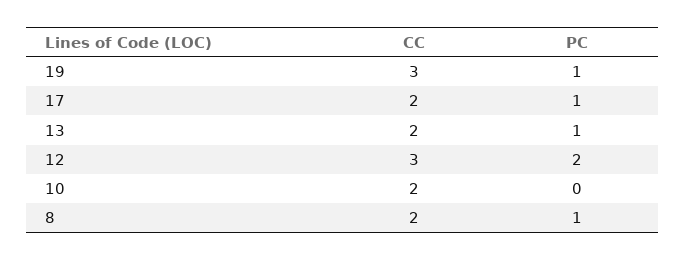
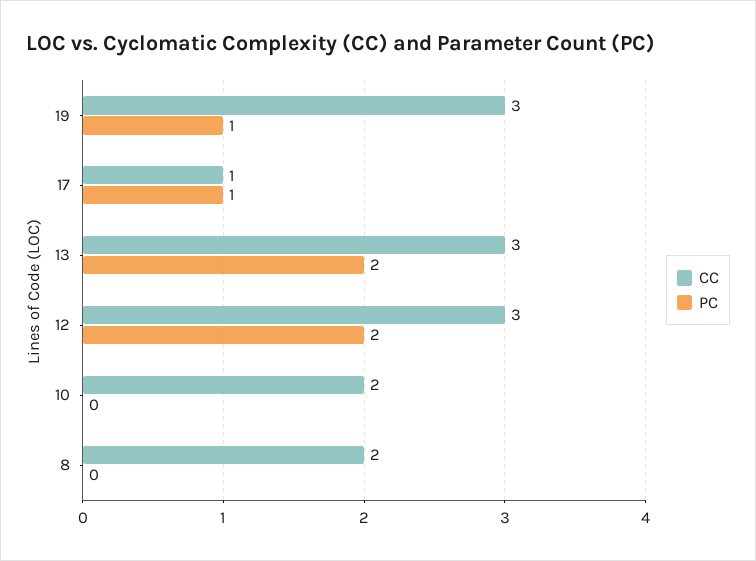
  {
    "CC": {
      "19": 3,
-     "17": 2,
+     "17": 1,
-     "13": 2,
+     "13": 3,
      "12": 3,
      "10": 2,
      "8": 2
    },
    "PC": {
      "19": 1,
      "17": 1,
-     "13": 1,
+     "13": 2,
      "12": 2,
      "10": 0,
-     "8": 1
+     "8": 0
    }
  }

